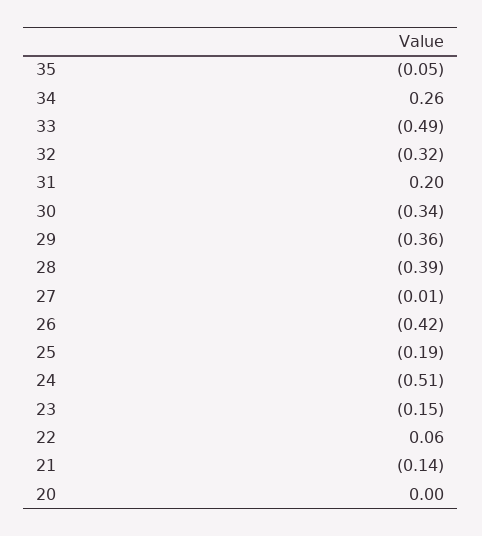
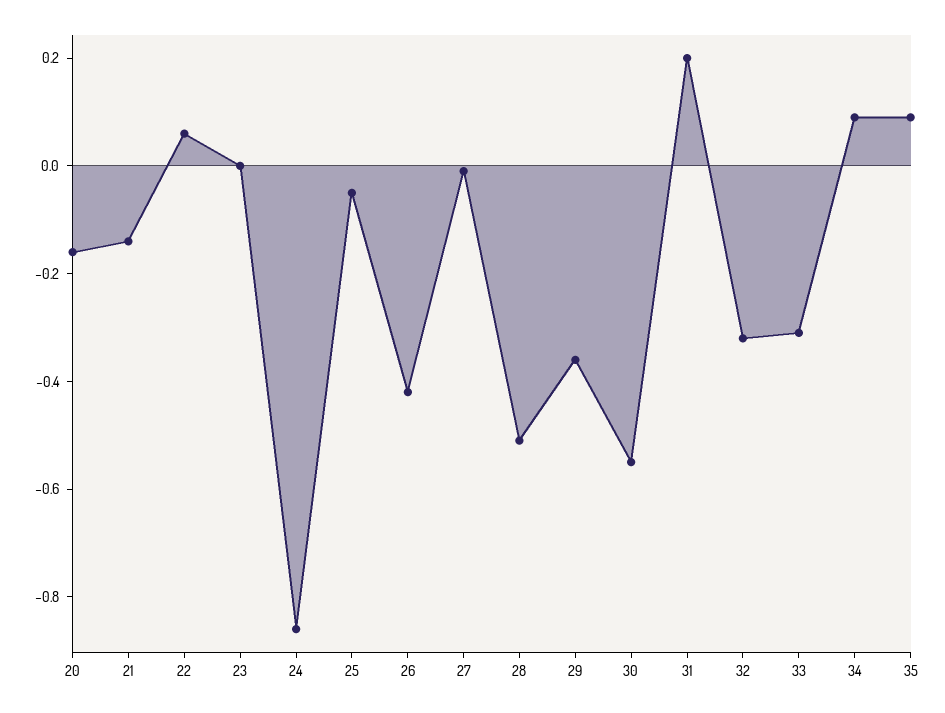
  {
-   "35": -0.05,
+   "35": 0.1,
-   "34": 0.26,
+   "34": 0.1,
-   "33": -0.49,
+   "33": -0.3,
    "32": -0.32,
    "31": 0.2,
-   "30": -0.34,
+   "30": -0.55,
    "29": -0.36,
-   "28": -0.39,
+   "28": -0.5,
    "27": -0.01,
    "26": -0.42,
-   "25": -0.19,
+   "25": -0.05,
-   "24": -0.51,
+   "24": -0.85,
-   "23": -0.15,
+   "23": 0,
    "22": 0.06,
    "21": -0.14,
-   "20": 0
+   "20": -0.15
  }

